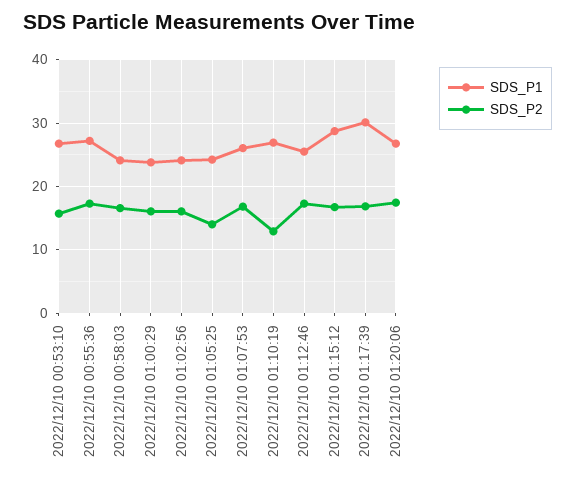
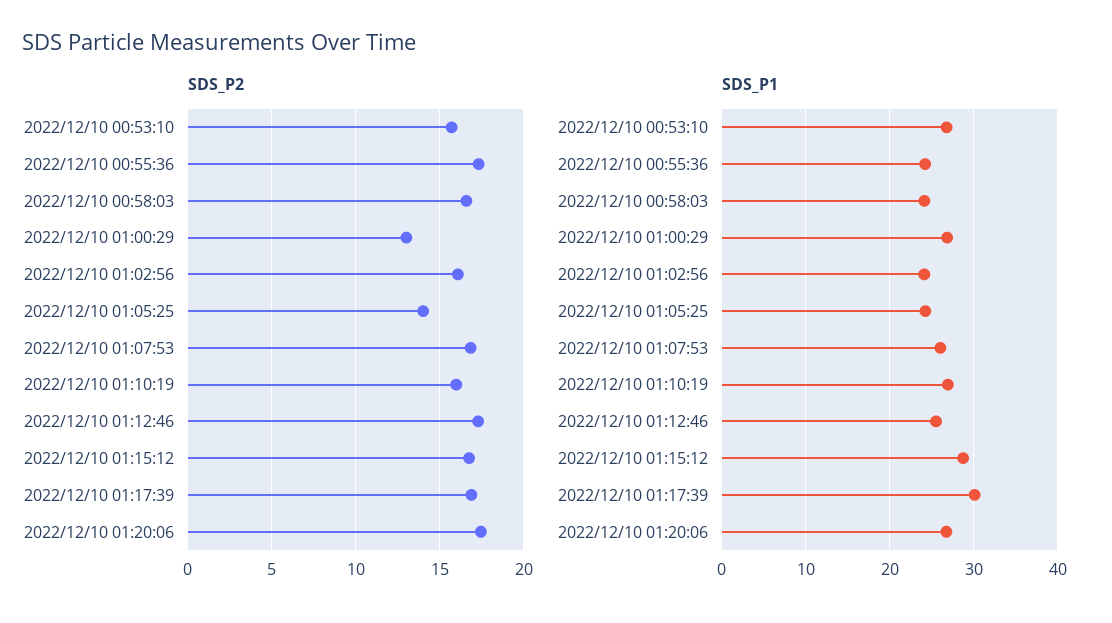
  {
    "SDS_P1": {
      "2022/12/10 00:53:10": 27,
-     "2022/12/10 00:55:36": 27,
+     "2022/12/10 00:55:36": 24,
      "2022/12/10 00:58:03": 24,
-     "2022/12/10 01:00:29": 24,
+     "2022/12/10 01:00:29": 27,
      "2022/12/10 01:02:56": 24,
      "2022/12/10 01:05:25": 24,
      "2022/12/10 01:07:53": 26,
      "2022/12/10 01:10:19": 27,
      "2022/12/10 01:12:46": 26,
      "2022/12/10 01:15:12": 29,
      "2022/12/10 01:17:39": 30,
      "2022/12/10 01:20:06": 27
    },
    "SDS_P2": {
      "2022/12/10 00:53:10": 15.5,
      "2022/12/10 00:55:36": 17.5,
      "2022/12/10 00:58:03": 16.5,
-     "2022/12/10 01:00:29": 16,
+     "2022/12/10 01:00:29": 13,
      "2022/12/10 01:02:56": 16,
      "2022/12/10 01:05:25": 14,
      "2022/12/10 01:07:53": 17,
-     "2022/12/10 01:10:19": 13,
+     "2022/12/10 01:10:19": 16,
      "2022/12/10 01:12:46": 17.5,
      "2022/12/10 01:15:12": 16.5,
      "2022/12/10 01:17:39": 17,
      "2022/12/10 01:20:06": 17.5
    }
  }

